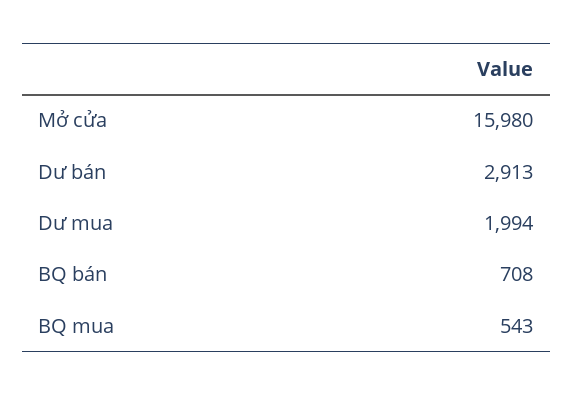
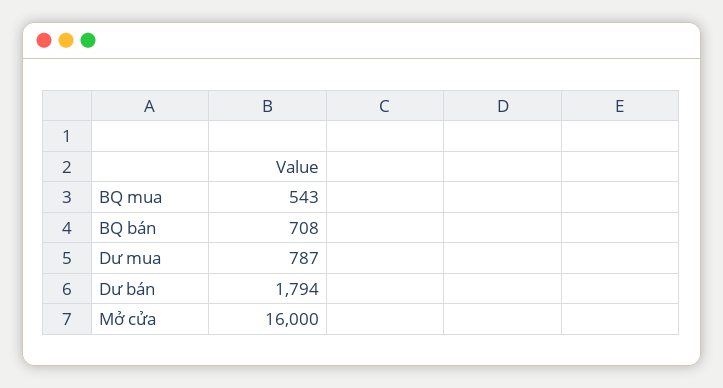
  {
-   "Mở cửa": 15980,
+   "Mở cửa": 16000,
-   "Dư bán": 2913,
+   "Dư bán": 1794,
-   "Dư mua": 1994,
+   "Dư mua": 787,
    "BQ bán": 708,
    "BQ mua": 543
  }

